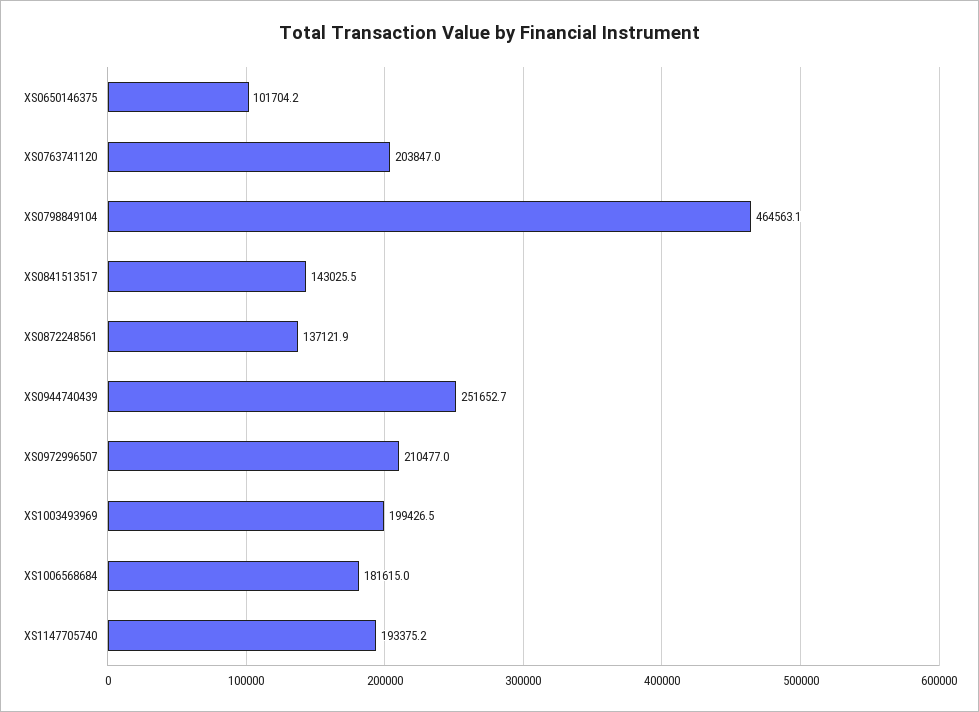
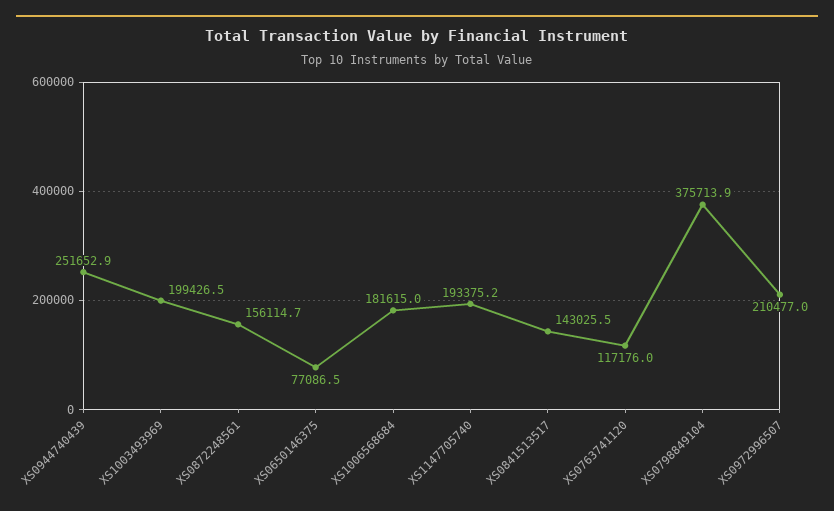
  {
-   "XS0650146375": 101704.2,
+   "XS0650146375": 77086.5,
-   "XS0763741120": 203847,
+   "XS0763741120": 117176,
-   "XS0798849104": 464563.1,
+   "XS0798849104": 375713.9,
    "XS0841513517": 143025.5,
-   "XS0872248561": 137121.9,
+   "XS0872248561": 156114.7,
-   "XS0944740439": 251652.7,
+   "XS0944740439": 251652.9,
    "XS0972996507": 210477,
    "XS1003493969": 199426.5,
    "XS1006568684": 181615,
    "XS1147705740": 193375.2
  }

